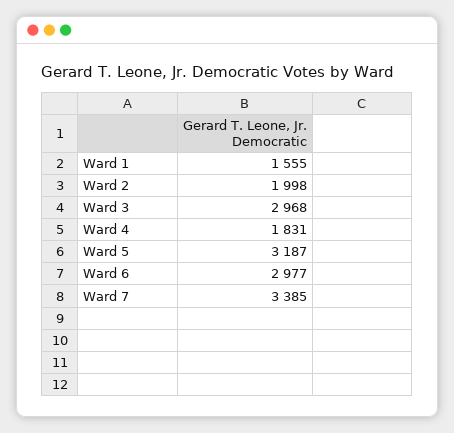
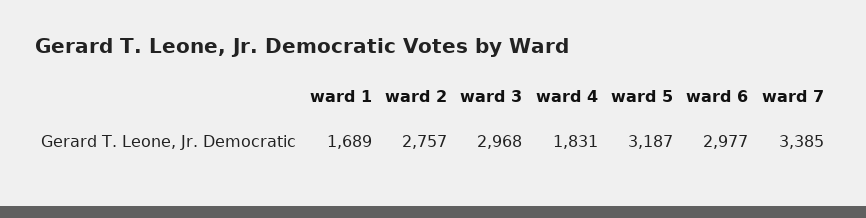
  {
-   "Ward 1": 1555,
+   "Ward 1": 1689,
-   "Ward 2": 1998,
+   "Ward 2": 2757,
    "Ward 3": 2968,
    "Ward 4": 1831,
    "Ward 5": 3187,
    "Ward 6": 2977,
    "Ward 7": 3385
  }

